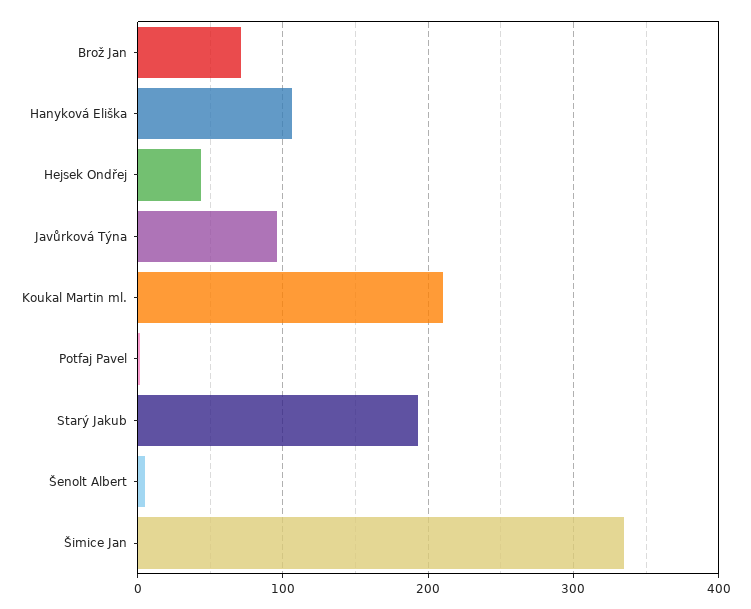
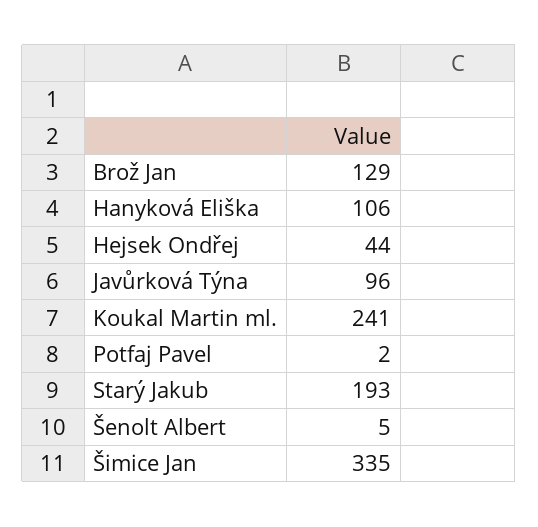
  {
-   "Brož Jan": 70,
+   "Brož Jan": 129,
    "Hanyková Eliška": 106,
    "Hejsek Ondřej": 44,
    "Javůrková Týna": 96,
-   "Koukal Martin ml.": 210,
+   "Koukal Martin ml.": 241,
    "Potfaj Pavel": 2,
    "Starý Jakub": 193,
    "Šenolt Albert": 5,
    "Šimice Jan": 335
  }

